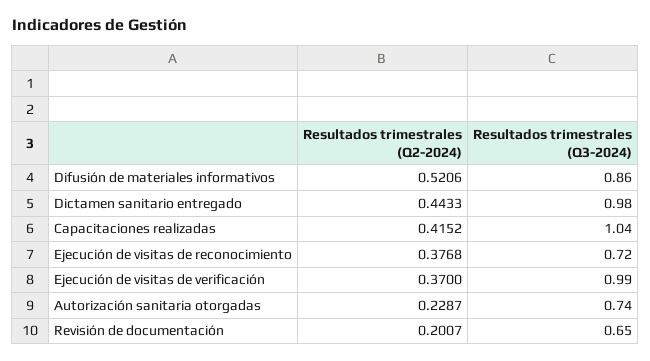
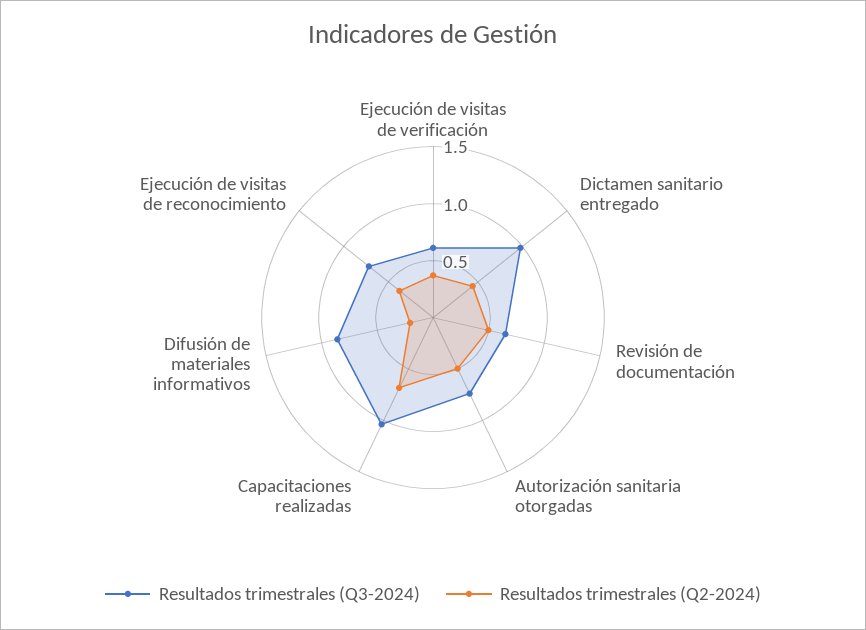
  {
    "Resultados trimestrales (Q2-2024)": {
-     "Difusión de materiales informativos": 0.5206,
+     "Difusión de materiales informativos": 0.2,
      "Dictamen sanitario entregado": 0.4433,
-     "Capacitaciones realizadas": 0.4152,
+     "Capacitaciones realizadas": 0.7,
      "Ejecución de visitas de reconocimiento": 0.3768,
      "Ejecución de visitas de verificación": 0.37,
-     "Autorización sanitaria otorgadas": 0.2287,
+     "Autorización sanitaria otorgadas": 0.5,
-     "Revisión de documentación": 0.2007
+     "Revisión de documentación": 0.5
    },
    "Resultados trimestrales (Q3-2024)": {
      "Difusión de materiales informativos": 0.86,
      "Dictamen sanitario entregado": 0.98,
      "Capacitaciones realizadas": 1.04,
      "Ejecución de visitas de reconocimiento": 0.72,
-     "Ejecución de visitas de verificación": 0.99,
+     "Ejecución de visitas de verificación": 0.6,
      "Autorización sanitaria otorgadas": 0.74,
      "Revisión de documentación": 0.65
    }
  }

